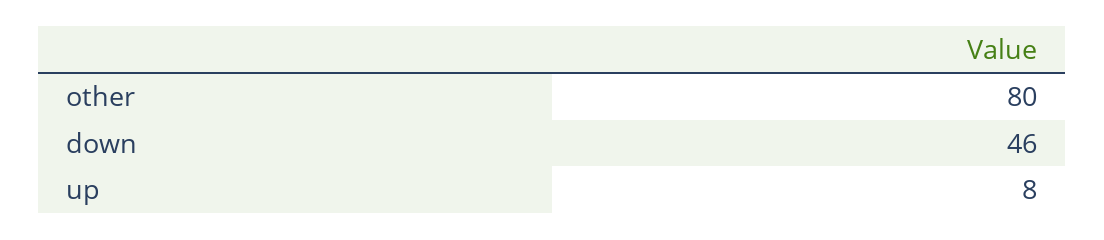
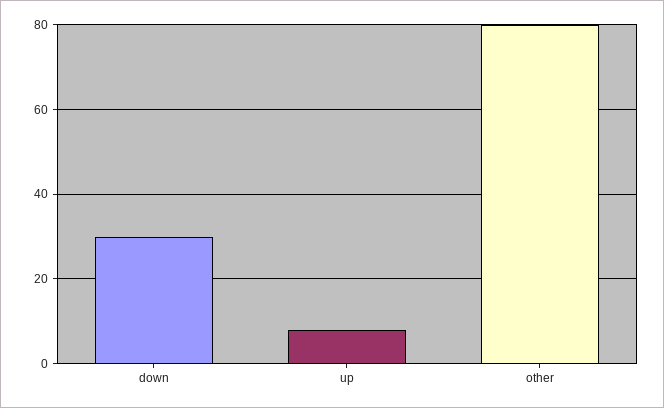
  {
    "other": 80,
-   "down": 46,
+   "down": 30,
    "up": 8
  }

